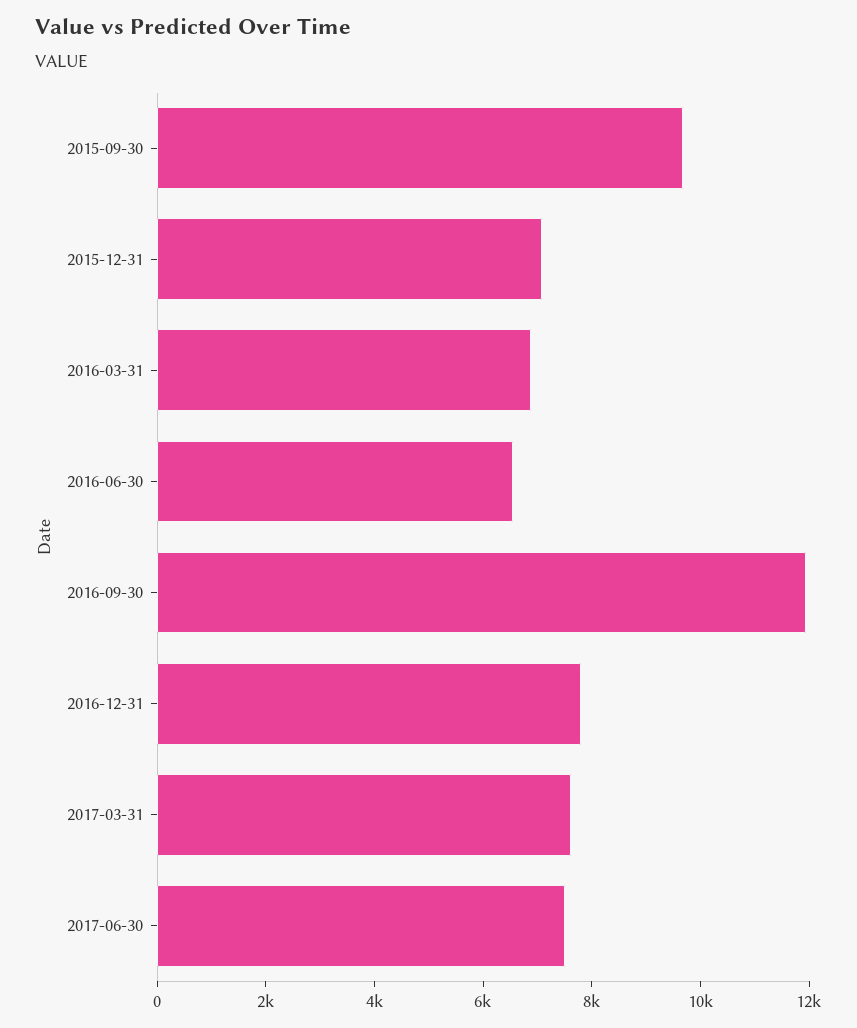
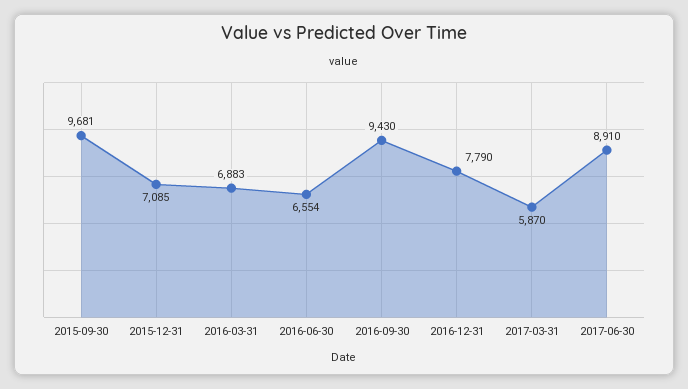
  {
    "2015-09-30": 9681,
    "2015-12-31": 7085,
    "2016-03-31": 6883,
    "2016-06-30": 6554,
-   "2016-09-30": 12000,
+   "2016-09-30": 9430,
    "2016-12-31": 7790,
-   "2017-03-31": 7500,
+   "2017-03-31": 5870,
-   "2017-06-30": 7500
+   "2017-06-30": 8910
  }

